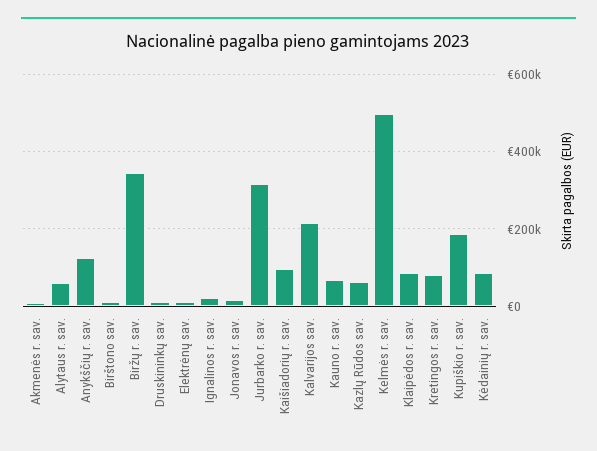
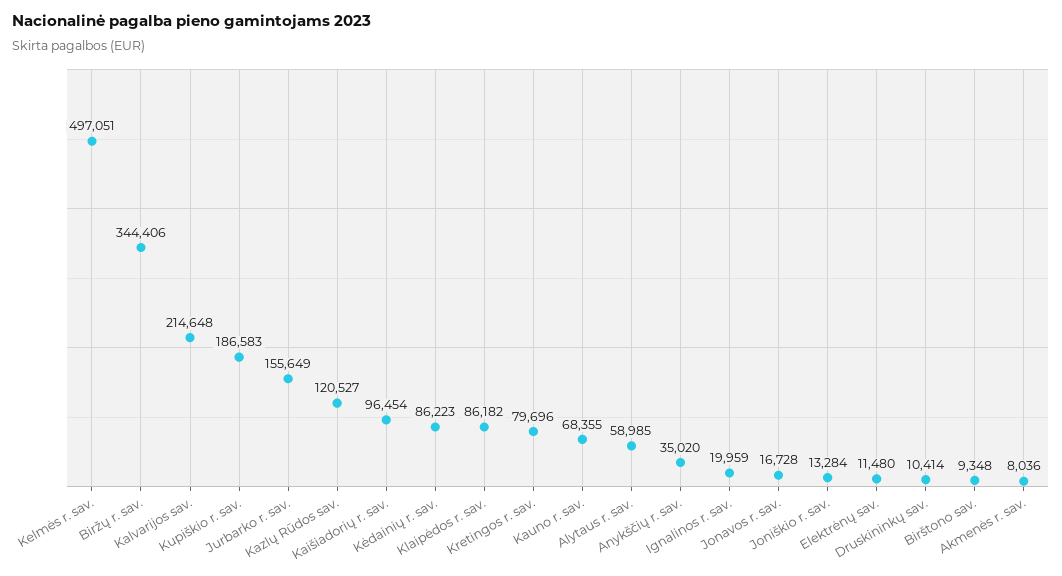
  {
    "Akmenės r. sav.": 8036,
    "Alytaus r. sav.": 58985,
-   "Anykščių r. sav.": 120000,
+   "Anykščių r. sav.": 35020,
    "Birštono sav.": 9348,
    "Biržų r. sav.": 344406,
    "Druskininkų sav.": 10414,
    "Elektrėnų sav.": 11480,
    "Ignalinos r. sav.": 19959,
    "Jonavos r. sav.": 16728,
-   "Jurbarko r. sav.": 320000,
+   "Jurbarko r. sav.": 155649,
    "Kaišiadorių r. sav.": 96454,
    "Kalvarijos sav.": 214648,
    "Kauno r. sav.": 68355,
-   "Kazlų Rūdos sav.": 60000,
+   "Kazlų Rūdos sav.": 120527,
    "Kelmės r. sav.": 497051,
    "Klaipėdos r. sav.": 86182,
    "Kretingos r. sav.": 79696,
    "Kupiškio r. sav.": 186583,
-   "Kėdainių r. sav.": 86223
+   "Kėdainių r. sav.": 86223,
+   "Joniškio r. sav.": 13284
  }

